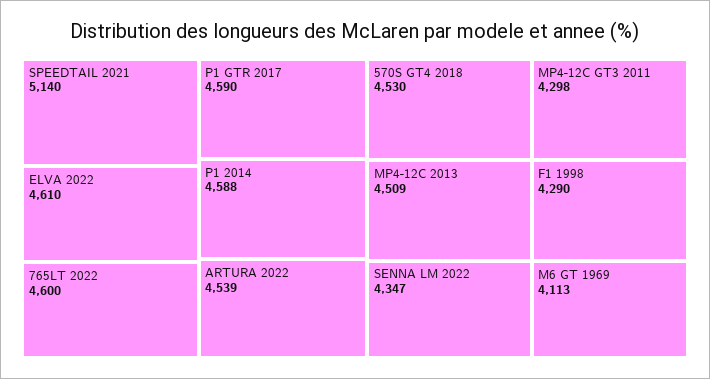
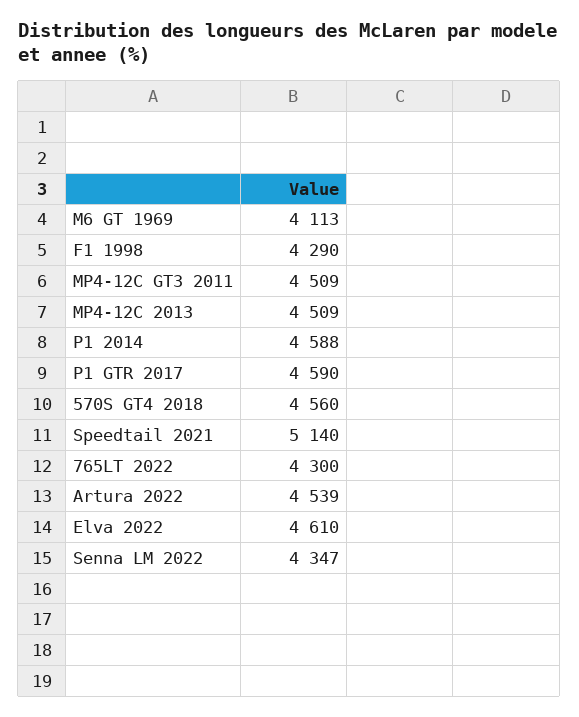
  {
    "SPEEDTAIL 2021": 5140,
    "ELVA 2022": 4610,
-   "765LT 2022": 4600,
+   "765LT 2022": 4300,
    "P1 GTR 2017": 4590,
    "P1 2014": 4588,
    "ARTURA 2022": 4539,
-   "570S GT4 2018": 4530,
+   "570S GT4 2018": 4560,
    "MP4-12C 2013": 4509,
    "SENNA LM 2022": 4347,
-   "MP4-12C GT3 2011": 4298,
+   "MP4-12C GT3 2011": 4509,
    "F1 1998": 4290,
    "M6 GT 1969": 4113
  }

